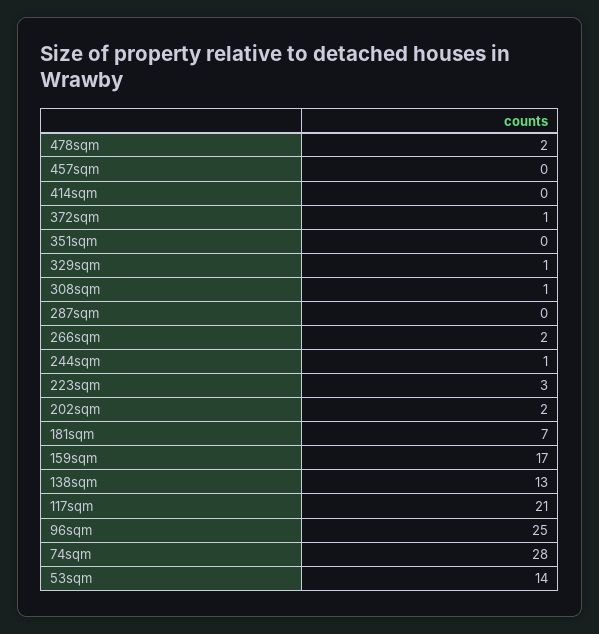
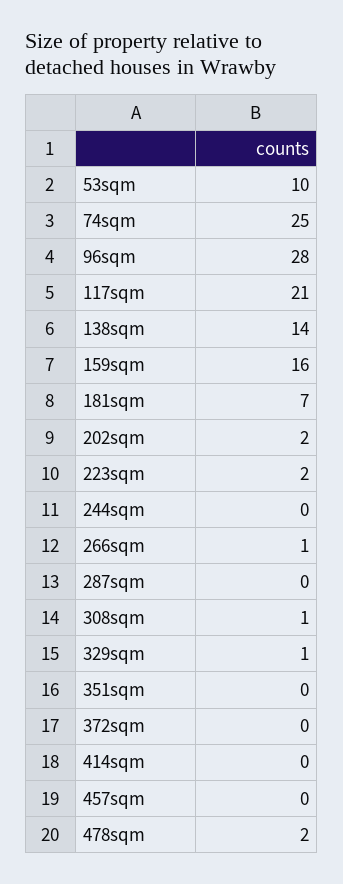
  {
    "478sqm": 2,
    "457sqm": 0,
    "414sqm": 0,
-   "372sqm": 1,
+   "372sqm": 0,
    "351sqm": 0,
    "329sqm": 1,
    "308sqm": 1,
    "287sqm": 0,
-   "266sqm": 2,
+   "266sqm": 1,
-   "244sqm": 1,
+   "244sqm": 0,
-   "223sqm": 3,
+   "223sqm": 2,
    "202sqm": 2,
    "181sqm": 7,
-   "159sqm": 17,
+   "159sqm": 16,
-   "138sqm": 13,
+   "138sqm": 14,
    "117sqm": 21,
-   "96sqm": 25,
+   "96sqm": 28,
-   "74sqm": 28,
+   "74sqm": 25,
-   "53sqm": 14
+   "53sqm": 10
  }

